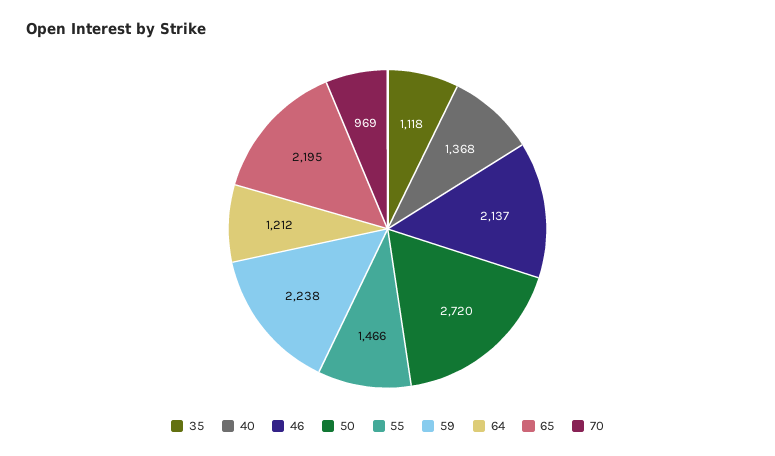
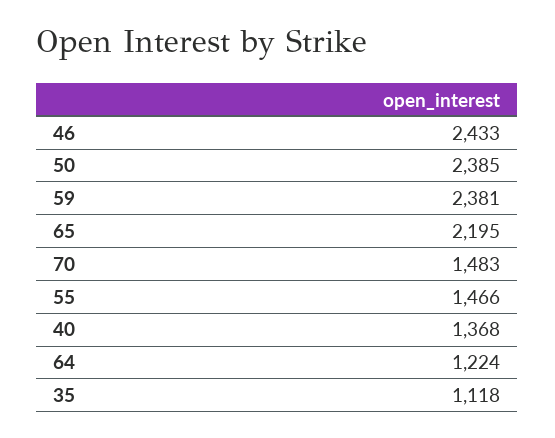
  {
    "35": 1118,
    "40": 1368,
-   "46": 2137,
+   "46": 2433,
-   "50": 2720,
+   "50": 2385,
    "55": 1466,
-   "59": 2238,
+   "59": 2381,
-   "64": 1212,
+   "64": 1224,
    "65": 2195,
-   "70": 969
+   "70": 1483
  }

